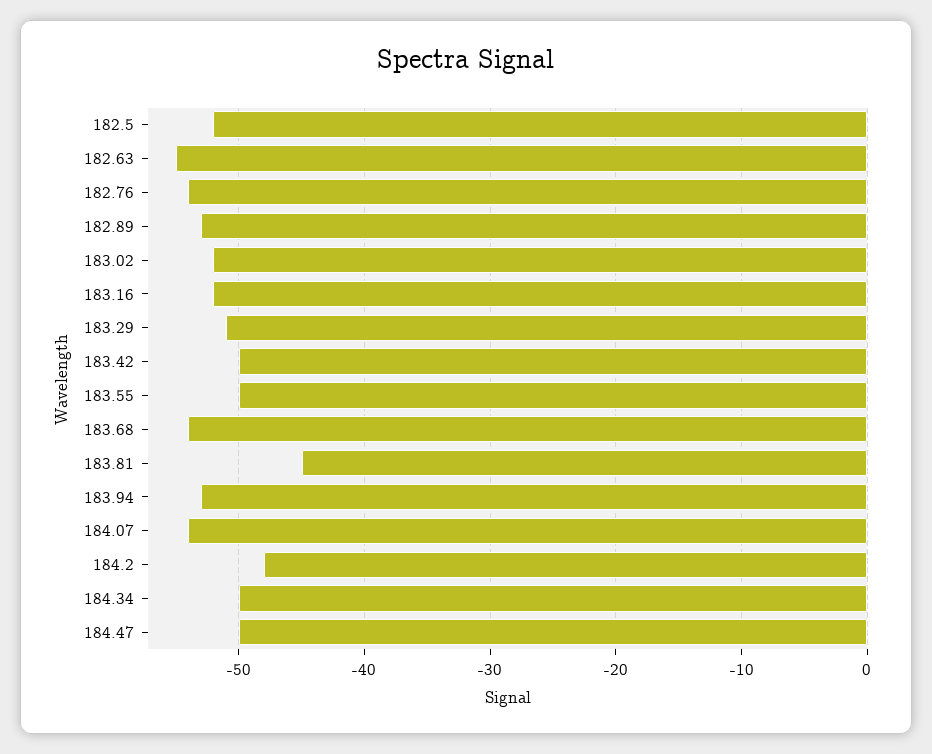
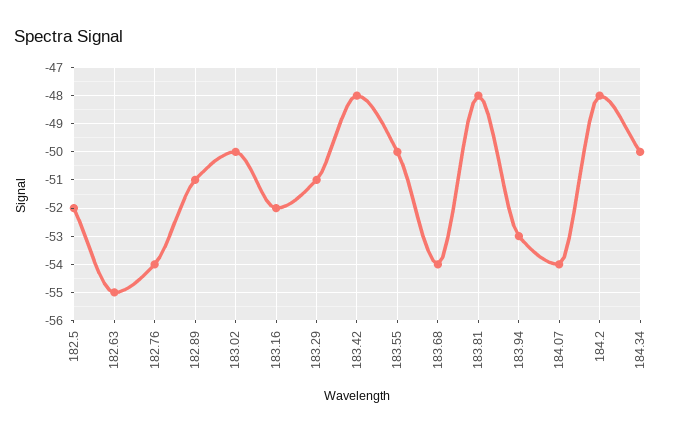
  {
    "182.5": -52,
    "182.63": -55,
    "182.76": -54,
-   "182.89": -53,
+   "182.89": -51,
-   "183.02": -52,
+   "183.02": -50,
    "183.16": -52,
    "183.29": -51,
-   "183.42": -50,
+   "183.42": -48,
    "183.55": -50,
    "183.68": -54,
-   "183.81": -45,
+   "183.81": -48,
    "183.94": -53,
    "184.07": -54,
    "184.2": -48,
-   "184.34": -50,
+   "184.34": -50
-   "184.47": -50
  }

